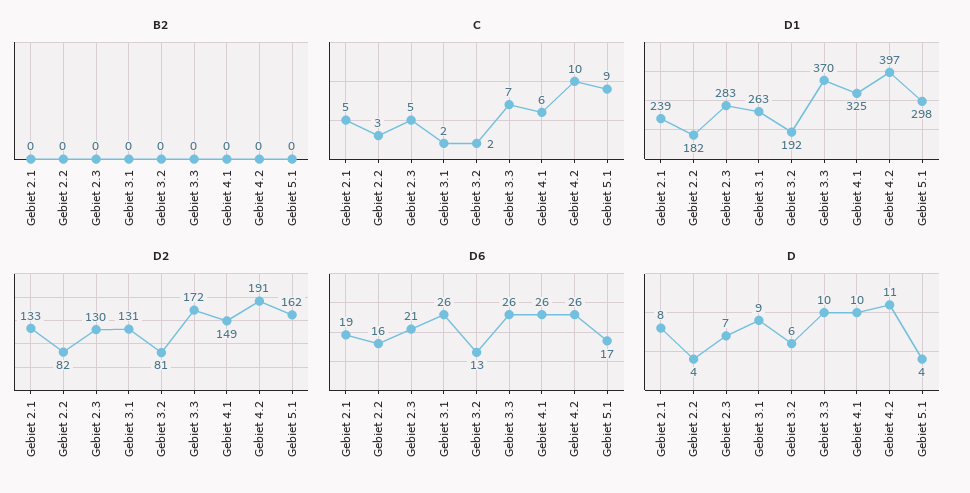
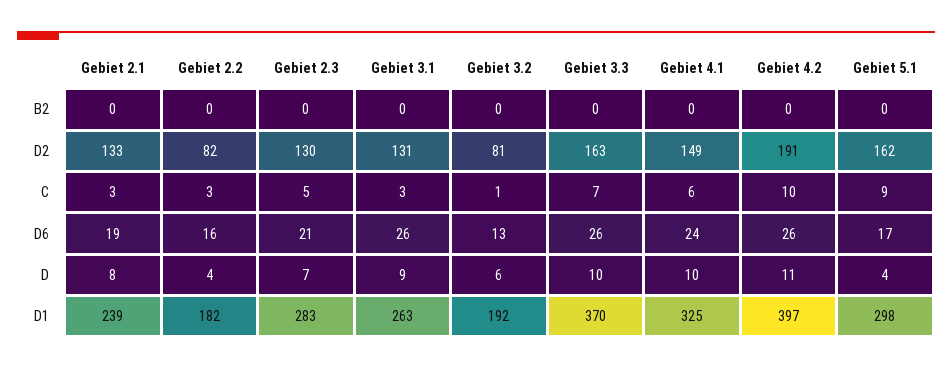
  {
    "B2": {
      "Gebiet 2.1": 0,
      "Gebiet 2.2": 0,
      "Gebiet 2.3": 0,
      "Gebiet 3.1": 0,
      "Gebiet 3.2": 0,
      "Gebiet 3.3": 0,
      "Gebiet 4.1": 0,
      "Gebiet 4.2": 0,
      "Gebiet 5.1": 0
    },
    "C": {
-     "Gebiet 2.1": 5,
+     "Gebiet 2.1": 3,
      "Gebiet 2.2": 3,
      "Gebiet 2.3": 5,
-     "Gebiet 3.1": 2,
+     "Gebiet 3.1": 3,
-     "Gebiet 3.2": 2,
+     "Gebiet 3.2": 1,
      "Gebiet 3.3": 7,
      "Gebiet 4.1": 6,
      "Gebiet 4.2": 10,
      "Gebiet 5.1": 9
    },
    "D1": {
      "Gebiet 2.1": 239,
      "Gebiet 2.2": 182,
      "Gebiet 2.3": 283,
      "Gebiet 3.1": 263,
      "Gebiet 3.2": 192,
      "Gebiet 3.3": 370,
      "Gebiet 4.1": 325,
      "Gebiet 4.2": 397,
      "Gebiet 5.1": 298
    },
    "D2": {
      "Gebiet 2.1": 133,
      "Gebiet 2.2": 82,
      "Gebiet 2.3": 130,
      "Gebiet 3.1": 131,
      "Gebiet 3.2": 81,
-     "Gebiet 3.3": 172,
+     "Gebiet 3.3": 163,
      "Gebiet 4.1": 149,
      "Gebiet 4.2": 191,
      "Gebiet 5.1": 162
    },
    "D6": {
      "Gebiet 2.1": 19,
      "Gebiet 2.2": 16,
      "Gebiet 2.3": 21,
      "Gebiet 3.1": 26,
      "Gebiet 3.2": 13,
      "Gebiet 3.3": 26,
-     "Gebiet 4.1": 26,
+     "Gebiet 4.1": 24,
      "Gebiet 4.2": 26,
      "Gebiet 5.1": 17
    },
    "D": {
      "Gebiet 2.1": 8,
      "Gebiet 2.2": 4,
      "Gebiet 2.3": 7,
      "Gebiet 3.1": 9,
      "Gebiet 3.2": 6,
      "Gebiet 3.3": 10,
      "Gebiet 4.1": 10,
      "Gebiet 4.2": 11,
      "Gebiet 5.1": 4
    }
  }

